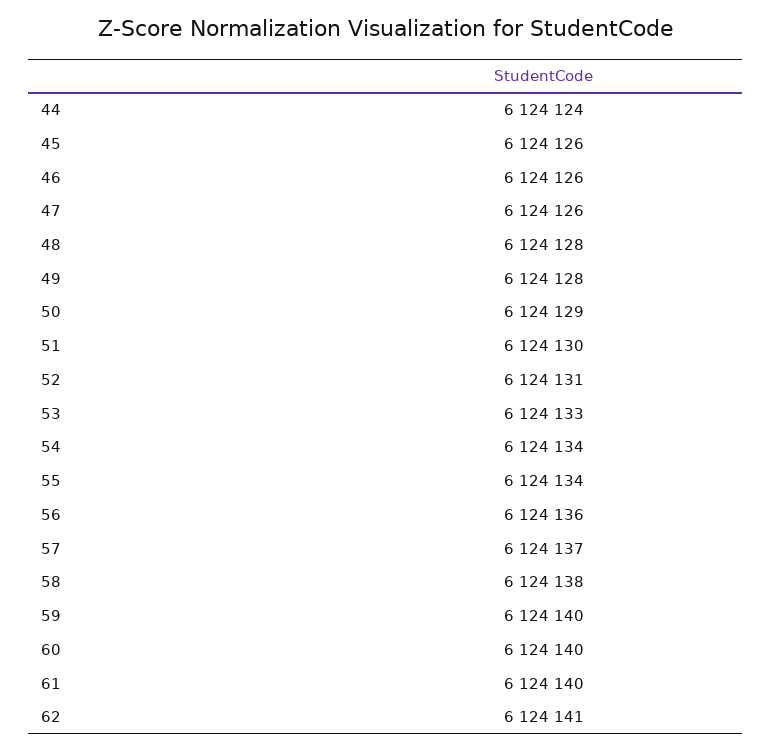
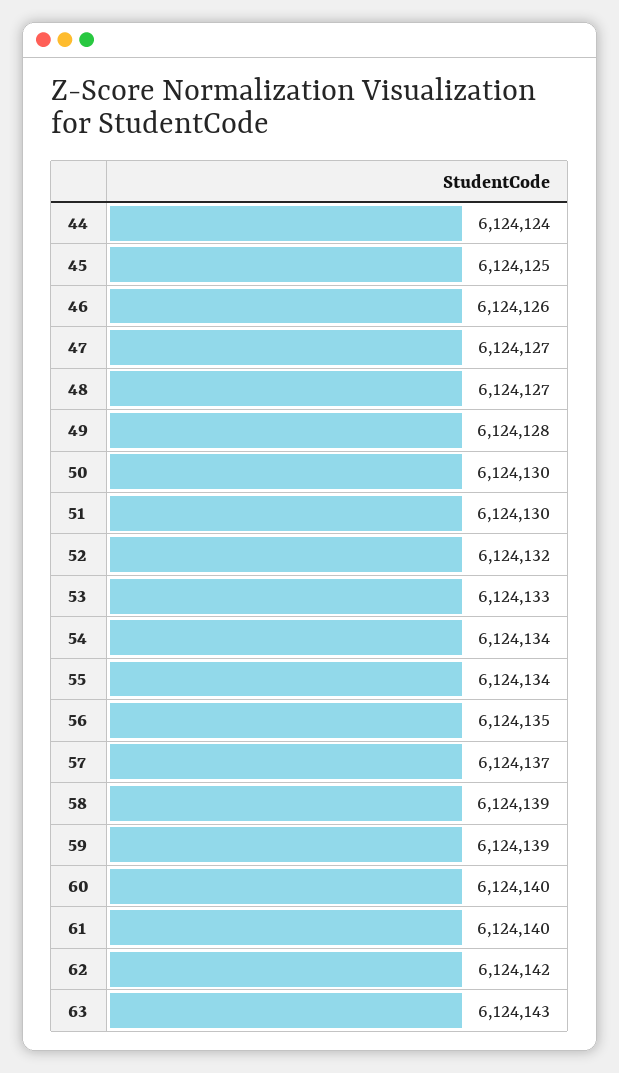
  {
    "44": 6124124,
-   "45": 6124126,
+   "45": 6124125,
    "46": 6124126,
-   "47": 6124126,
+   "47": 6124127,
-   "48": 6124128,
+   "48": 6124127,
    "49": 6124128,
-   "50": 6124129,
+   "50": 6124130,
    "51": 6124130,
-   "52": 6124131,
+   "52": 6124132,
    "53": 6124133,
    "54": 6124134,
    "55": 6124134,
-   "56": 6124136,
+   "56": 6124135,
    "57": 6124137,
-   "58": 6124138,
+   "58": 6124139,
-   "59": 6124140,
+   "59": 6124139,
    "60": 6124140,
    "61": 6124140,
-   "62": 6124141
+   "62": 6124142,
+   "63": 6124143
  }

